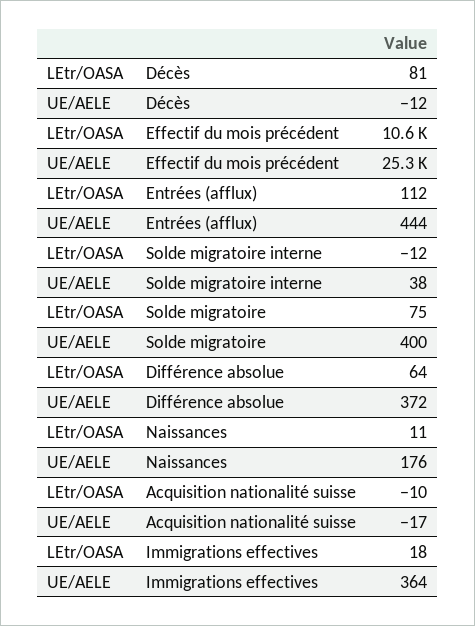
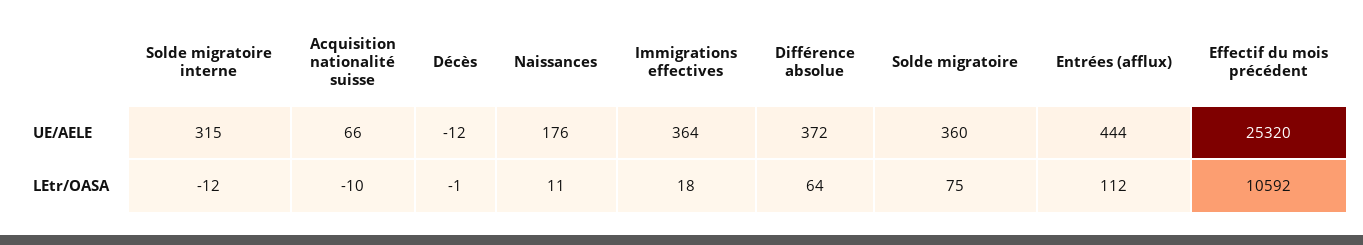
  {
    "LEtr/OASA": {
-     "Décès": 81,
+     "Décès": -1,
      "Effectif du mois précédent": 10592,
      "Entrées (afflux)": 112,
      "Solde migratoire interne": -12,
      "Solde migratoire": 75,
      "Différence absolue": 64,
      "Naissances": 11,
      "Acquisition nationalité suisse": -10,
      "Immigrations effectives": 18
    },
    "UE/AELE": {
      "Décès": -12,
      "Effectif du mois précédent": 25320,
      "Entrées (afflux)": 444,
-     "Solde migratoire interne": 38,
+     "Solde migratoire interne": 315,
-     "Solde migratoire": 400,
+     "Solde migratoire": 360,
      "Différence absolue": 372,
      "Naissances": 176,
-     "Acquisition nationalité suisse": -17,
+     "Acquisition nationalité suisse": 66,
      "Immigrations effectives": 364
    }
  }

